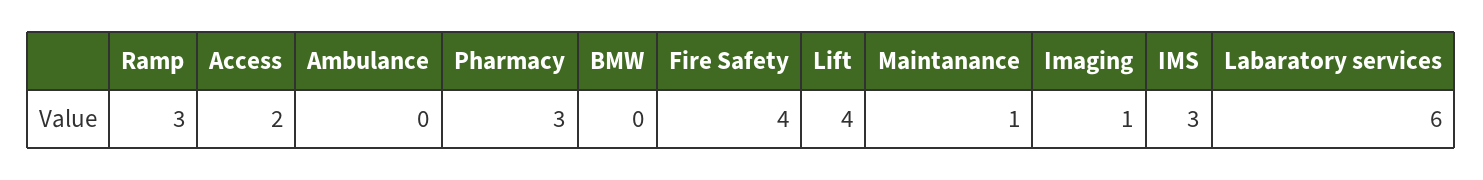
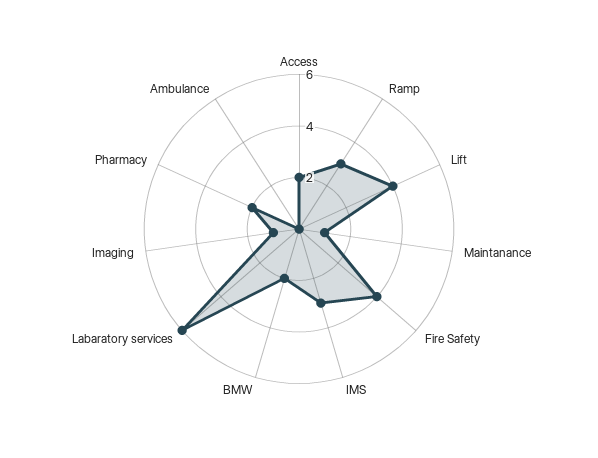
  {
    "Ramp": 3,
    "Access": 2,
    "Ambulance": 0,
-   "Pharmacy": 3,
+   "Pharmacy": 2,
-   "BMW": 0,
+   "BMW": 2,
    "Fire Safety": 4,
    "Lift": 4,
    "Maintanance": 1,
    "Imaging": 1,
    "IMS": 3,
    "Labaratory services": 6
  }

